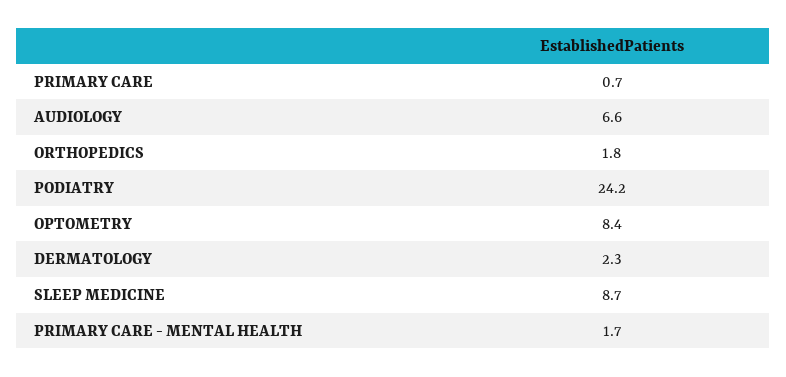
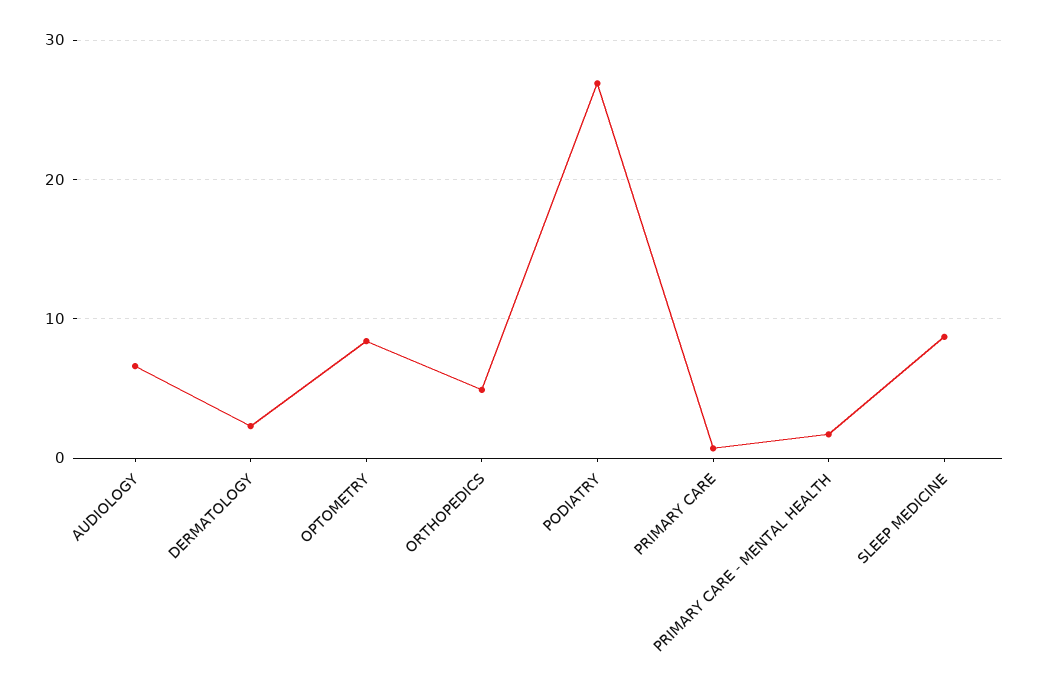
  {
    "PRIMARY CARE": 0.7,
    "AUDIOLOGY": 6.6,
-   "ORTHOPEDICS": 1.8,
+   "ORTHOPEDICS": 5,
-   "PODIATRY": 24.2,
+   "PODIATRY": 27,
    "OPTOMETRY": 8.4,
    "DERMATOLOGY": 2.3,
    "SLEEP MEDICINE": 8.7,
    "PRIMARY CARE - MENTAL HEALTH": 1.7
  }

